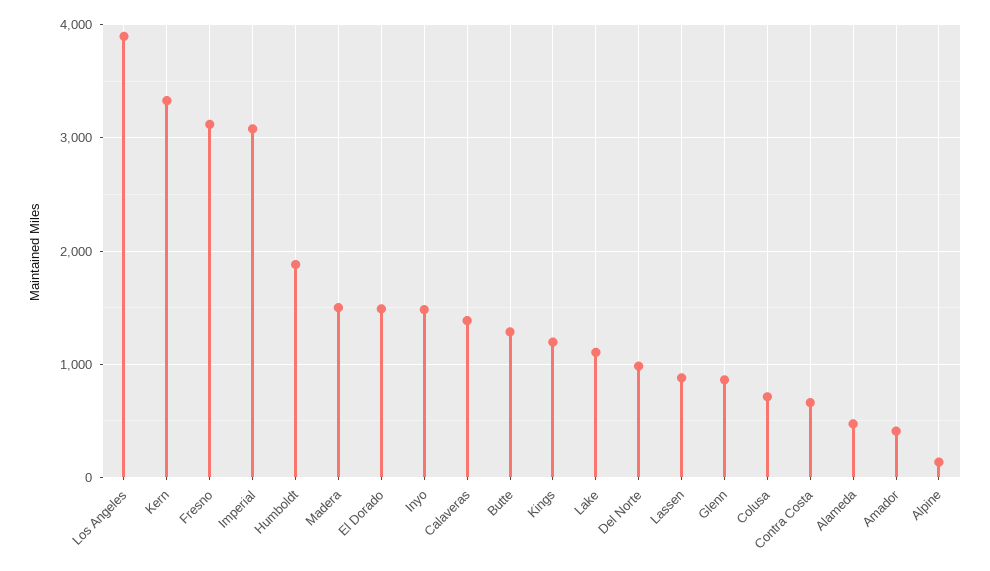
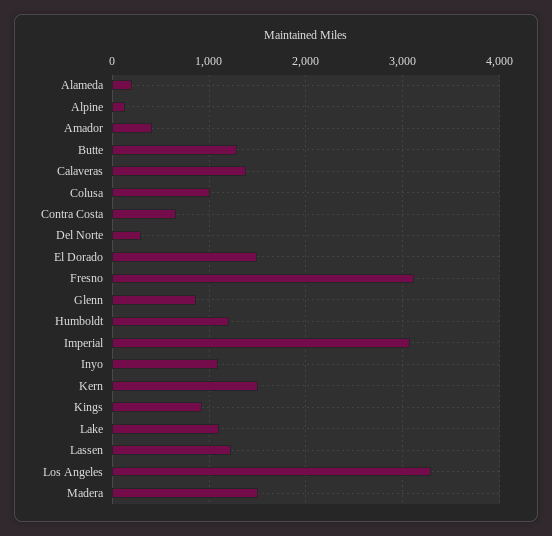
  {
-   "Los Angeles": 3900,
+   "Los Angeles": 3300,
-   "Kern": 3300,
+   "Kern": 1500,
    "Fresno": 3100,
    "Imperial": 3100,
-   "Humboldt": 1900,
+   "Humboldt": 1200,
    "Madera": 1500,
    "El Dorado": 1500,
-   "Inyo": 1500,
+   "Inyo": 1100,
    "Calaveras": 1400,
    "Butte": 1300,
-   "Kings": 1200,
+   "Kings": 900,
    "Lake": 1100,
-   "Del Norte": 1000,
+   "Del Norte": 300,
-   "Lassen": 900,
+   "Lassen": 1200,
    "Glenn": 900,
-   "Colusa": 700,
+   "Colusa": 1000,
    "Contra Costa": 700,
-   "Alameda": 500,
+   "Alameda": 200,
    "Amador": 400,
    "Alpine": 100
  }

